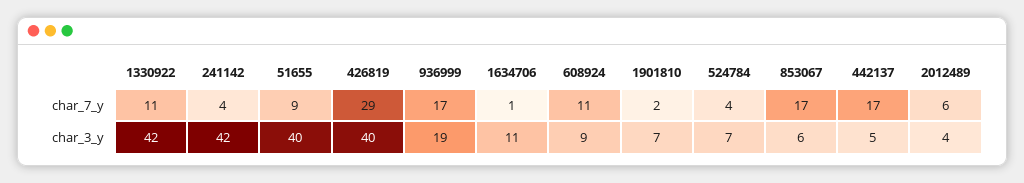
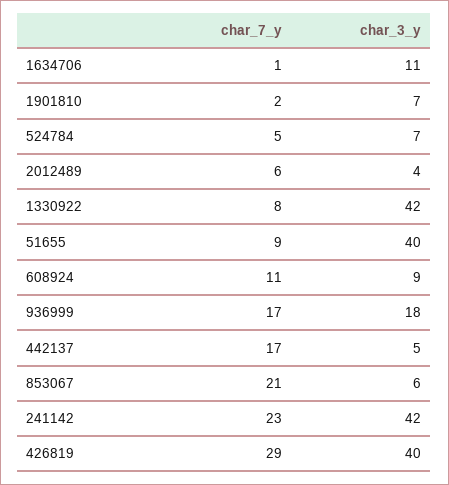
  {
    "1330922": {
-     "char_7_y": 11,
+     "char_7_y": 8,
      "char_3_y": 42
    },
    "241142": {
-     "char_7_y": 4,
+     "char_7_y": 23,
      "char_3_y": 42
    },
    "51655": {
      "char_7_y": 9,
      "char_3_y": 40
    },
    "426819": {
      "char_7_y": 29,
      "char_3_y": 40
    },
    "936999": {
      "char_7_y": 17,
-     "char_3_y": 19
+     "char_3_y": 18
    },
    "1634706": {
      "char_7_y": 1,
      "char_3_y": 11
    },
    "608924": {
      "char_7_y": 11,
      "char_3_y": 9
    },
    "1901810": {
      "char_7_y": 2,
      "char_3_y": 7
    },
    "524784": {
-     "char_7_y": 4,
+     "char_7_y": 5,
      "char_3_y": 7
    },
    "853067": {
-     "char_7_y": 17,
+     "char_7_y": 21,
      "char_3_y": 6
    },
    "442137": {
      "char_7_y": 17,
      "char_3_y": 5
    },
    "2012489": {
      "char_7_y": 6,
      "char_3_y": 4
    }
  }

